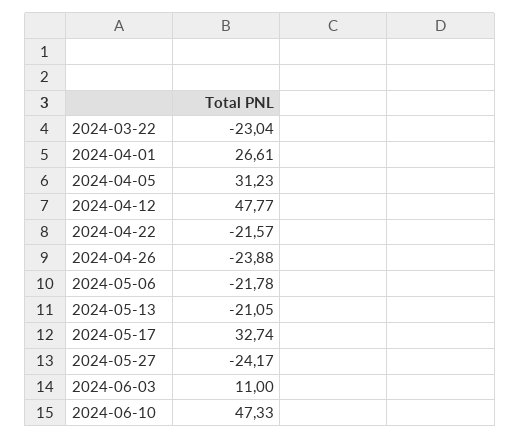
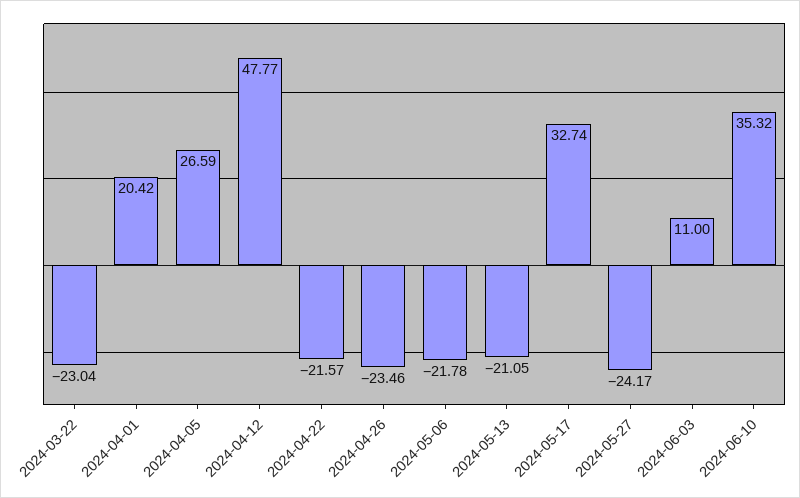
  {
    "2024-03-22": -23.04,
-   "2024-04-01": 26.61,
+   "2024-04-01": 20.42,
-   "2024-04-05": 31.23,
+   "2024-04-05": 26.59,
    "2024-04-12": 47.77,
    "2024-04-22": -21.57,
-   "2024-04-26": -23.88,
+   "2024-04-26": -23.46,
    "2024-05-06": -21.78,
    "2024-05-13": -21.05,
    "2024-05-17": 32.74,
    "2024-05-27": -24.17,
    "2024-06-03": 11,
-   "2024-06-10": 47.33
+   "2024-06-10": 35.32
  }

